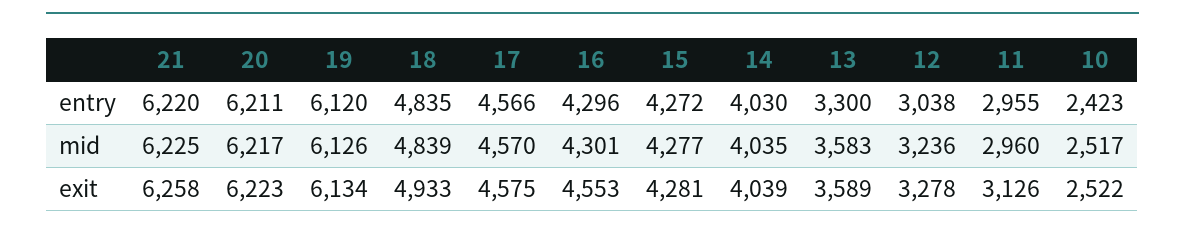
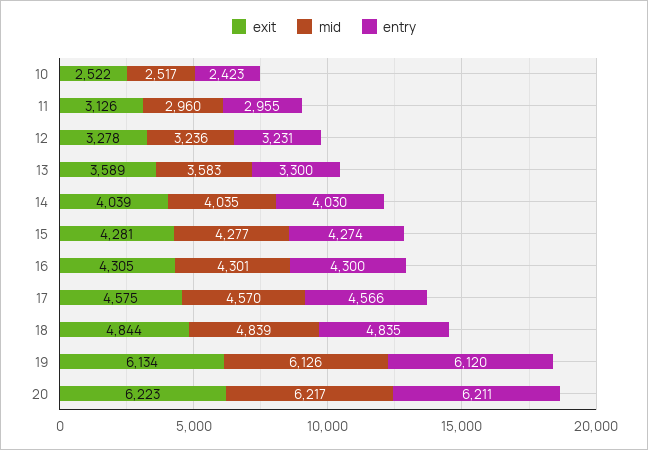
  {
    "entry": {
-     "21": 6220,
      "20": 6211,
      "19": 6120,
      "18": 4835,
      "17": 4566,
-     "16": 4296,
+     "16": 4300,
-     "15": 4272,
+     "15": 4274,
      "14": 4030,
      "13": 3300,
-     "12": 3038,
+     "12": 3231,
      "11": 2955,
      "10": 2423
    },
    "mid": {
-     "21": 6225,
      "20": 6217,
      "19": 6126,
      "18": 4839,
      "17": 4570,
      "16": 4301,
      "15": 4277,
      "14": 4035,
      "13": 3583,
      "12": 3236,
      "11": 2960,
      "10": 2517
    },
    "exit": {
-     "21": 6258,
      "20": 6223,
      "19": 6134,
-     "18": 4933,
+     "18": 4844,
      "17": 4575,
-     "16": 4553,
+     "16": 4305,
      "15": 4281,
      "14": 4039,
      "13": 3589,
      "12": 3278,
      "11": 3126,
      "10": 2522
    }
  }

